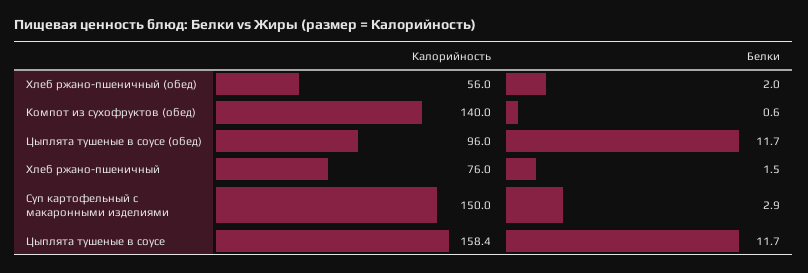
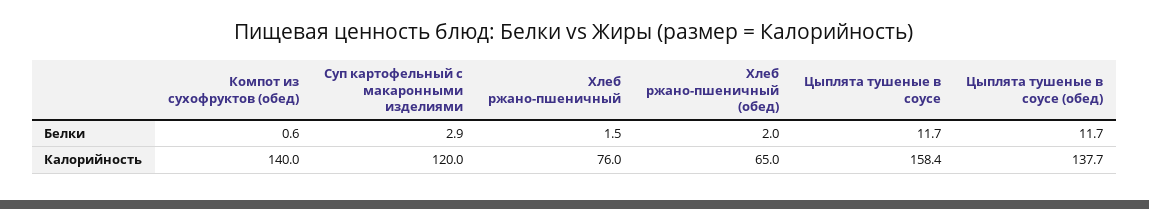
  {
    "Калорийность": {
-     "Хлеб ржано-пшеничный (обед)": 56,
+     "Хлеб ржано-пшеничный (обед)": 65,
      "Компот из сухофруктов (обед)": 140,
-     "Цыплята тушеные в соусе (обед)": 96,
+     "Цыплята тушеные в соусе (обед)": 137.7,
      "Хлеб ржано-пшеничный": 76,
-     "Суп картофельный с макаронными изделиями": 150,
+     "Суп картофельный с макаронными изделиями": 120,
      "Цыплята тушеные в соусе": 158.4
    },
    "Белки": {
      "Хлеб ржано-пшеничный (обед)": 2,
      "Компот из сухофруктов (обед)": 0.6,
      "Цыплята тушеные в соусе (обед)": 11.7,
      "Хлеб ржано-пшеничный": 1.5,
      "Суп картофельный с макаронными изделиями": 2.9,
      "Цыплята тушеные в соусе": 11.7
    }
  }

